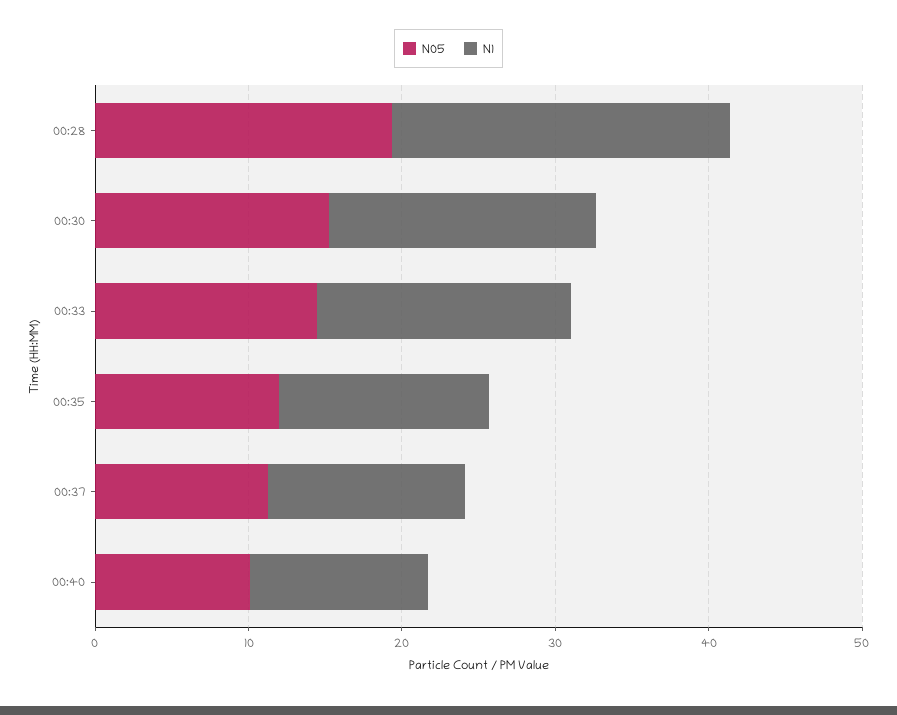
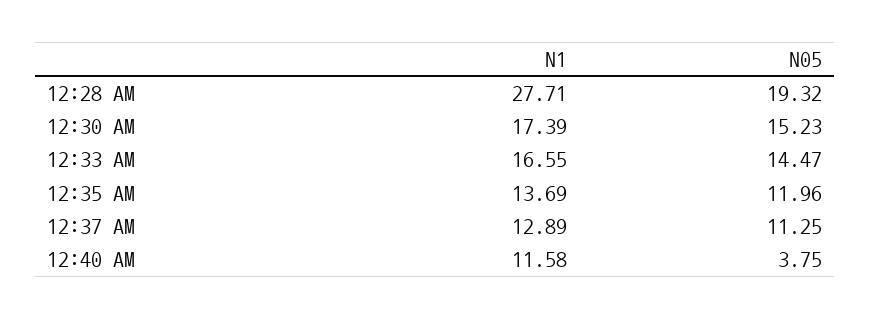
  {
    "N05": {
      "00:28": 19.32,
      "00:30": 15.23,
      "00:33": 14.47,
      "00:35": 11.96,
      "00:37": 11.25,
-     "00:40": 10
+     "00:40": 3.75
    },
    "N1": {
-     "00:28": 22,
+     "00:28": 27.71,
      "00:30": 17.39,
      "00:33": 16.55,
      "00:35": 13.69,
      "00:37": 12.89,
      "00:40": 11.58
    }
  }

